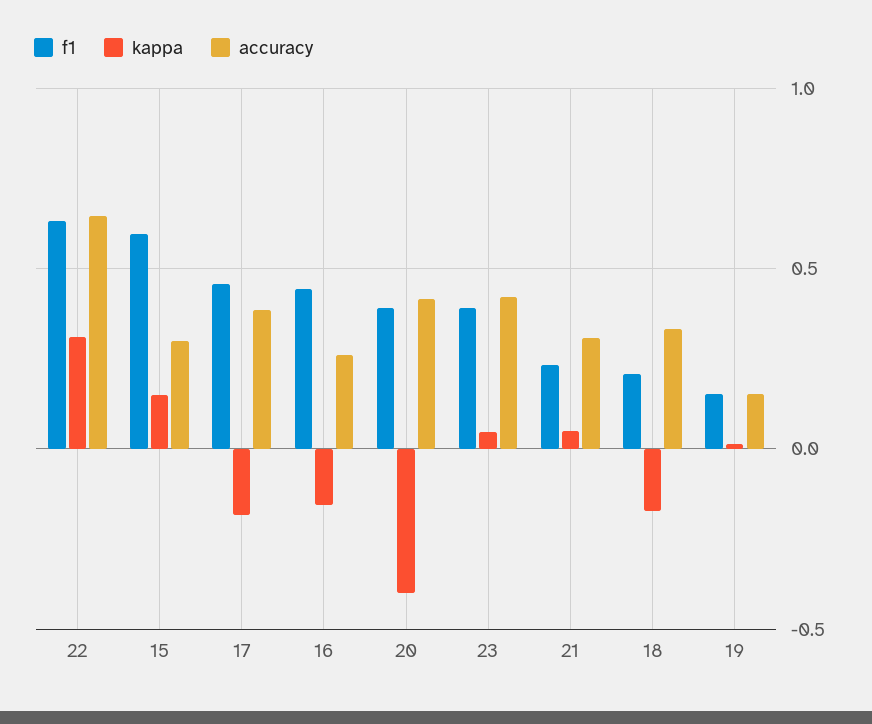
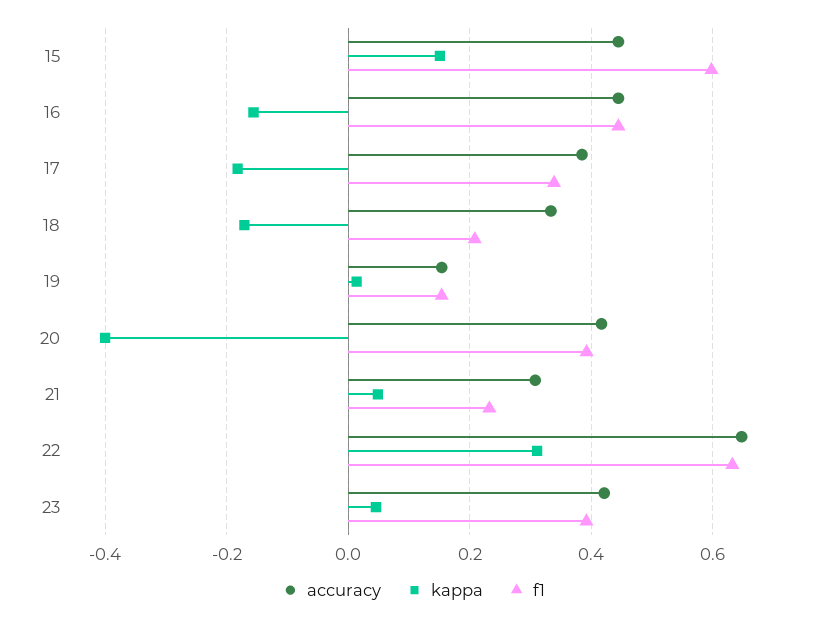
  {
    "f1": {
      "22": 0.64,
      "15": 0.6,
-     "17": 0.45,
+     "17": 0.34,
      "16": 0.44,
      "20": 0.4,
      "23": 0.4,
      "21": 0.24,
      "18": 0.2,
      "19": 0.16
    },
    "kappa": {
      "22": 0.32,
      "15": 0.16,
      "17": -0.18,
      "16": -0.16,
      "20": -0.4,
      "23": 0.04,
      "21": 0.04,
      "18": -0.18,
      "19": 0.02
    },
    "accuracy": {
      "22": 0.64,
-     "15": 0.3,
+     "15": 0.44,
      "17": 0.38,
-     "16": 0.25,
+     "16": 0.44,
      "20": 0.42,
      "23": 0.42,
      "21": 0.3,
      "18": 0.34,
      "19": 0.16
    }
  }

